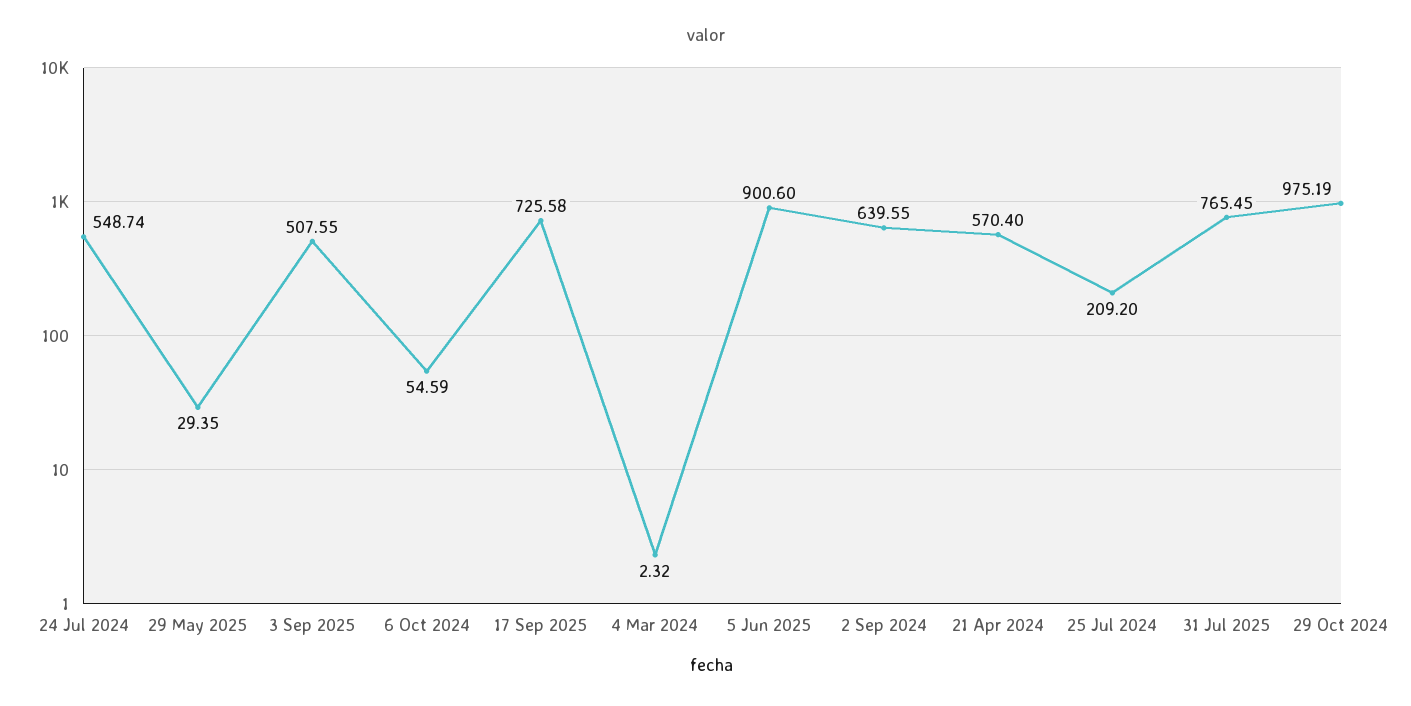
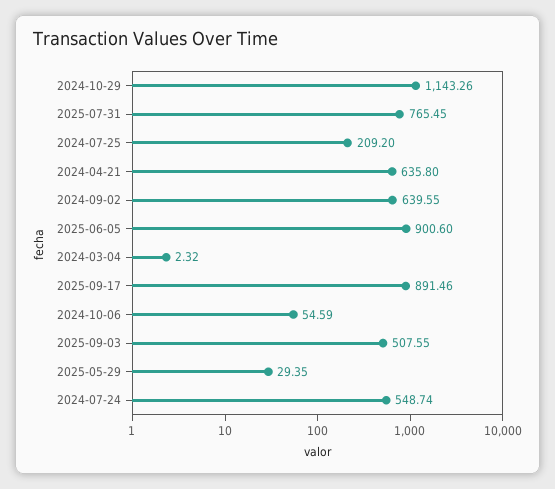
  {
    "24 Jul 2024": 548.74,
    "29 May 2025": 29.35,
    "3 Sep 2025": 507.55,
    "6 Oct 2024": 54.59,
-   "17 Sep 2025": 725.58,
+   "17 Sep 2025": 891.46,
    "4 Mar 2024": 2.32,
    "5 Jun 2025": 900.6,
    "2 Sep 2024": 639.55,
-   "21 Apr 2024": 570.4,
+   "21 Apr 2024": 635.8,
    "25 Jul 2024": 209.2,
    "31 Jul 2025": 765.45,
-   "29 Oct 2024": 975.19
+   "29 Oct 2024": 1143.26
  }

